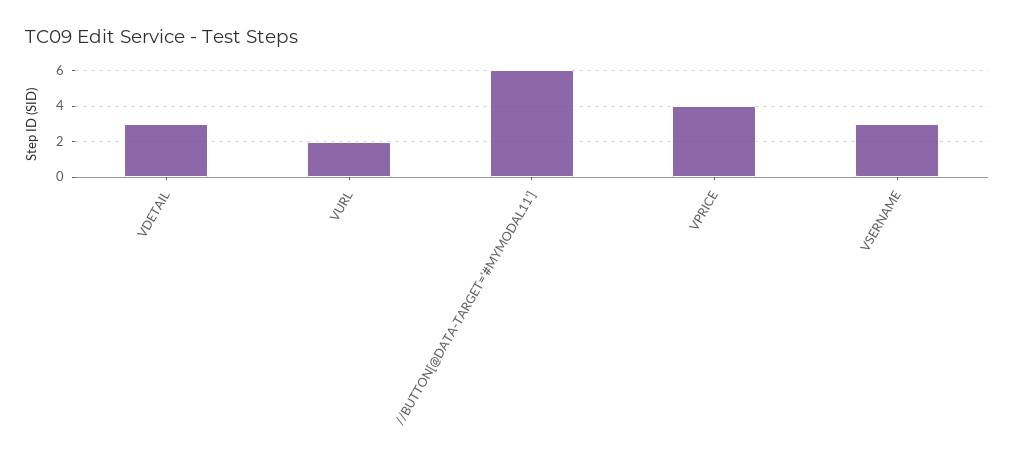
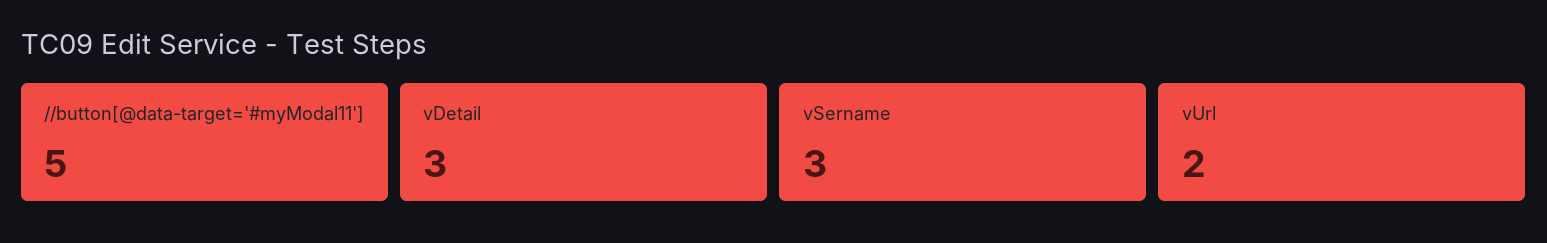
  {
    "VDETAIL": 3,
    "VURL": 2,
-   "//BUTTON[@DATA-TARGET='#MYMODAL11']": 6,
+   "//BUTTON[@DATA-TARGET='#MYMODAL11']": 5,
-   "VPRICE": 4,
    "VSERNAME": 3
  }

